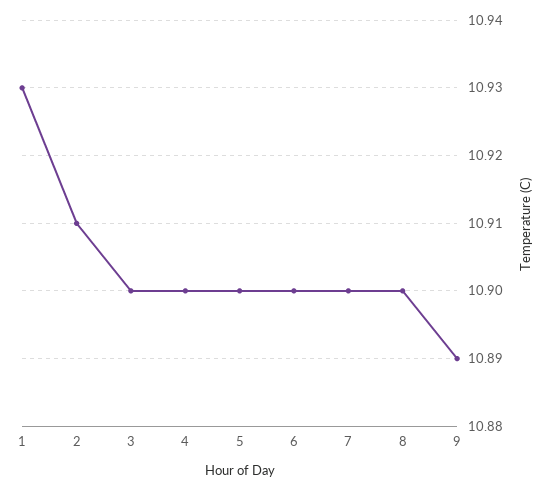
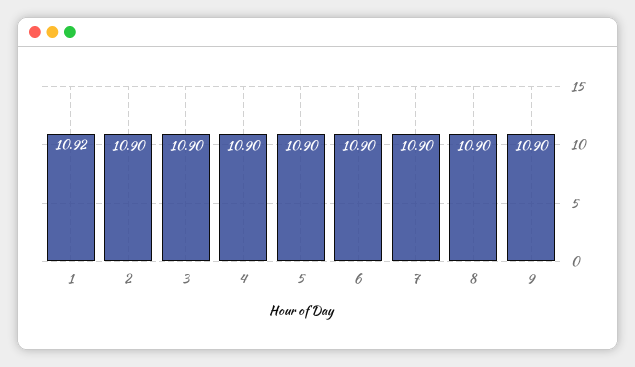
  {
-   "1": 10.93,
+   "1": 10.92,
-   "2": 10.91,
+   "2": 10.9,
    "3": 10.9,
    "4": 10.9,
    "5": 10.9,
    "6": 10.9,
    "7": 10.9,
    "8": 10.9,
-   "9": 10.89
+   "9": 10.9
  }

